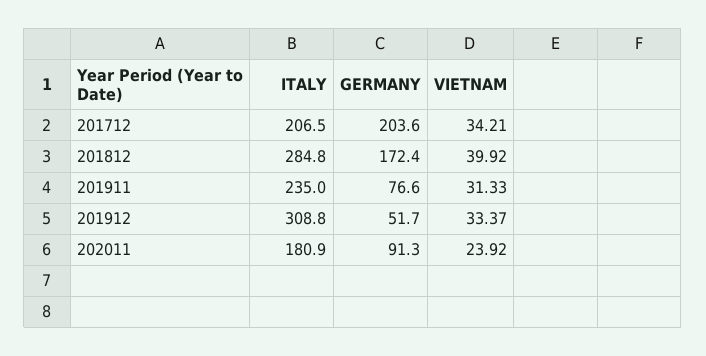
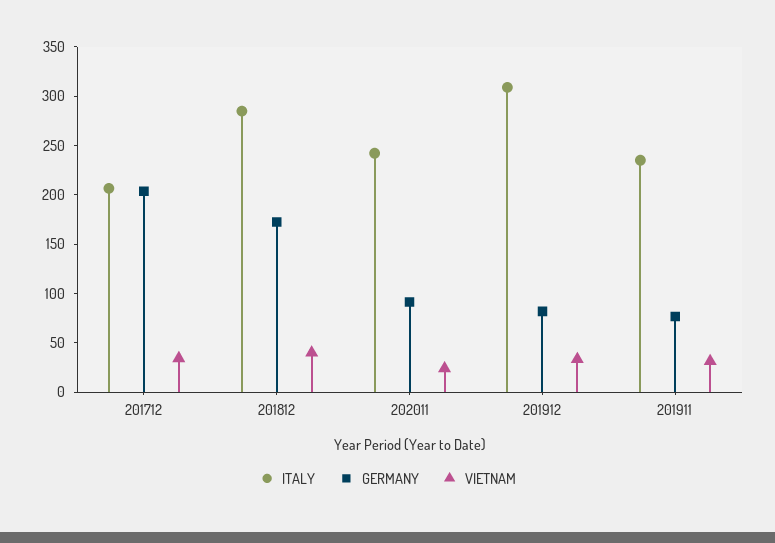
  {
    "ITALY": {
      "201712": 206.5,
      "201812": 284.8,
      "201911": 235,
      "201912": 308.8,
-     "202011": 180.9
+     "202011": 240
    },
    "GERMANY": {
      "201712": 203.6,
      "201812": 172.4,
      "201911": 76.6,
-     "201912": 51.7,
+     "201912": 80,
      "202011": 91.3
    },
    "VIETNAM": {
      "201712": 34.21,
      "201812": 39.92,
      "201911": 31.33,
      "201912": 33.37,
      "202011": 23.92
    }
  }

